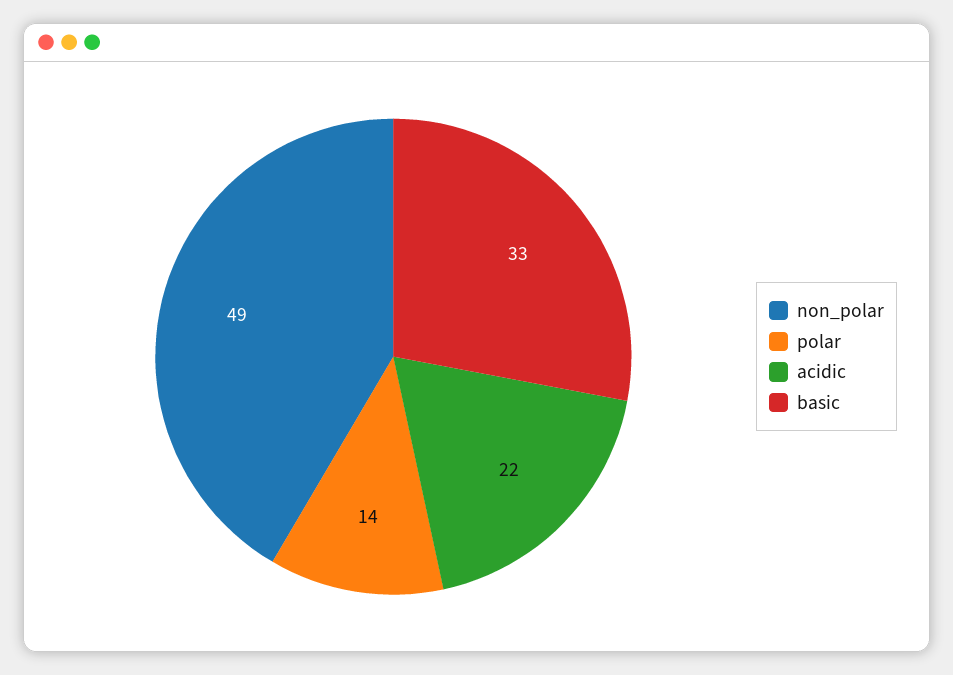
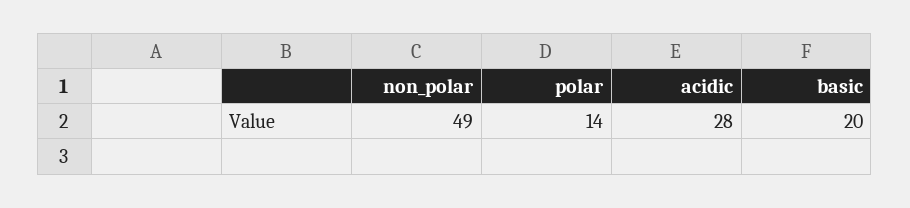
  {
    "non_polar": 49,
    "polar": 14,
-   "acidic": 22,
+   "acidic": 28,
-   "basic": 33
+   "basic": 20
  }

